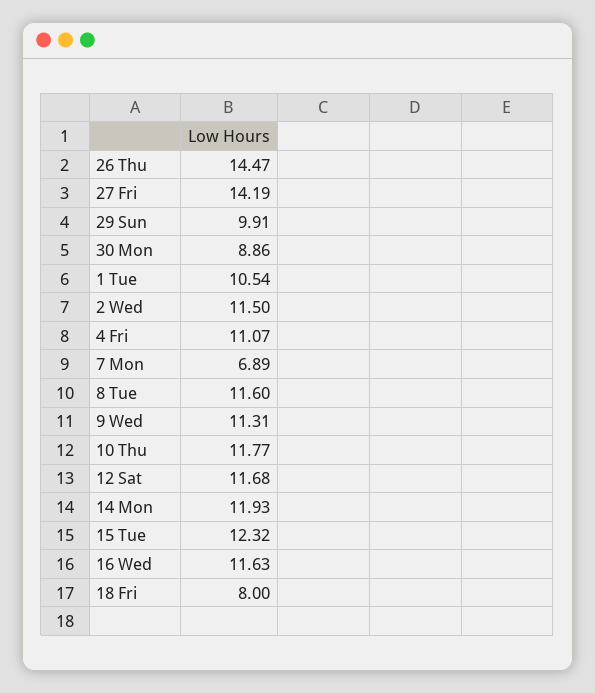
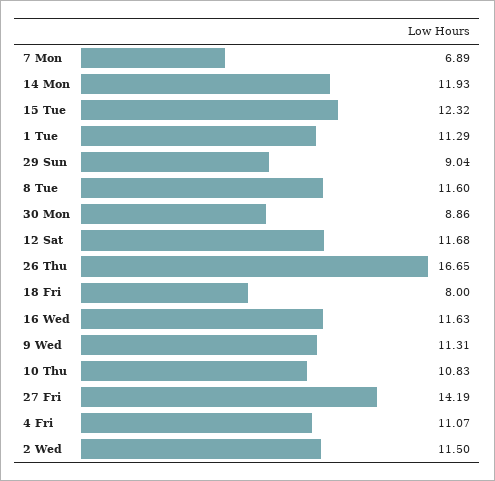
  {
-   "26 Thu": 14.47,
+   "26 Thu": 16.65,
    "27 Fri": 14.19,
-   "29 Sun": 9.91,
+   "29 Sun": 9.04,
    "30 Mon": 8.86,
-   "1 Tue": 10.54,
+   "1 Tue": 11.29,
    "2 Wed": 11.5,
    "4 Fri": 11.07,
    "7 Mon": 6.89,
    "8 Tue": 11.6,
    "9 Wed": 11.31,
-   "10 Thu": 11.77,
+   "10 Thu": 10.83,
    "12 Sat": 11.68,
    "14 Mon": 11.93,
    "15 Tue": 12.32,
    "16 Wed": 11.63,
    "18 Fri": 8
  }

